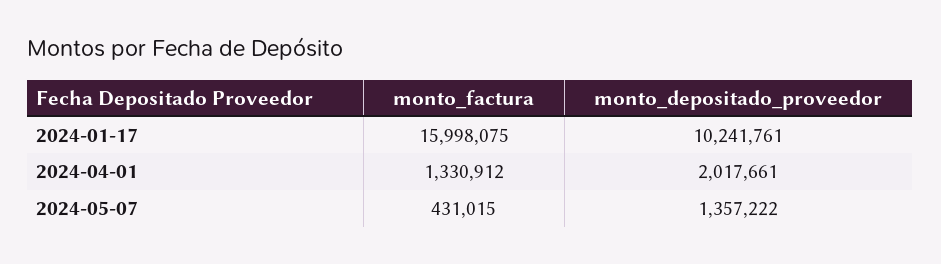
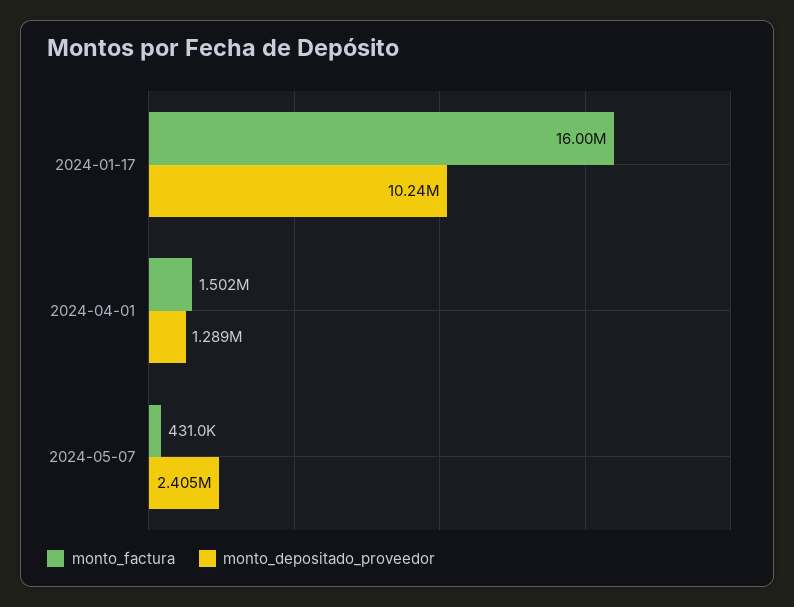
  {
    "monto_factura": {
      "2024-01-17": 15998075,
-     "2024-04-01": 1330912,
+     "2024-04-01": 1502000,
      "2024-05-07": 431015
    },
    "monto_depositado_proveedor": {
      "2024-01-17": 10241761,
-     "2024-04-01": 2017661,
+     "2024-04-01": 1289000,
-     "2024-05-07": 1357222
+     "2024-05-07": 2405000
    }
  }

